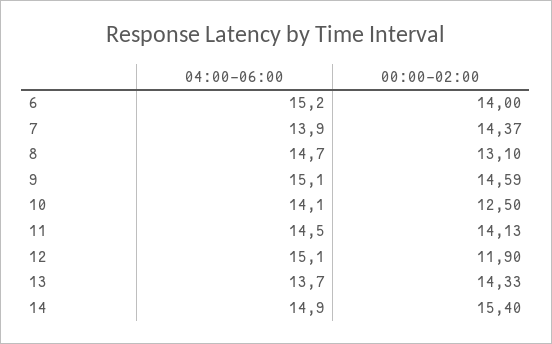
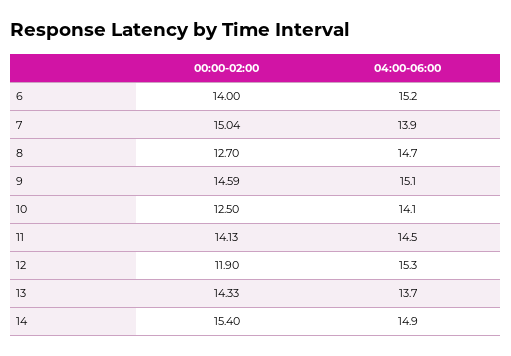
  {
    "04:00-06:00": {
      "6": 15.2,
      "7": 13.9,
      "8": 14.7,
      "9": 15.1,
      "10": 14.1,
      "11": 14.5,
-     "12": 15.1,
+     "12": 15.3,
      "13": 13.7,
      "14": 14.9
    },
    "00:00-02:00": {
      "6": 14,
-     "7": 14.37,
+     "7": 15.04,
-     "8": 13.1,
+     "8": 12.7,
      "9": 14.59,
      "10": 12.5,
      "11": 14.13,
      "12": 11.9,
      "13": 14.33,
      "14": 15.4
    }
  }

